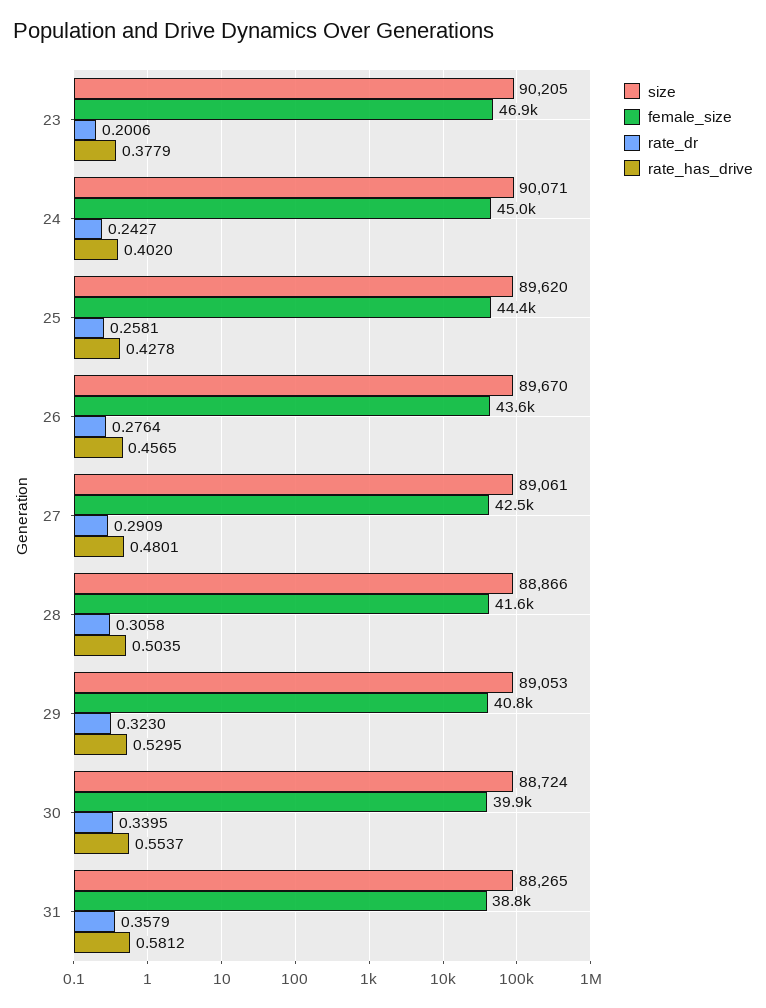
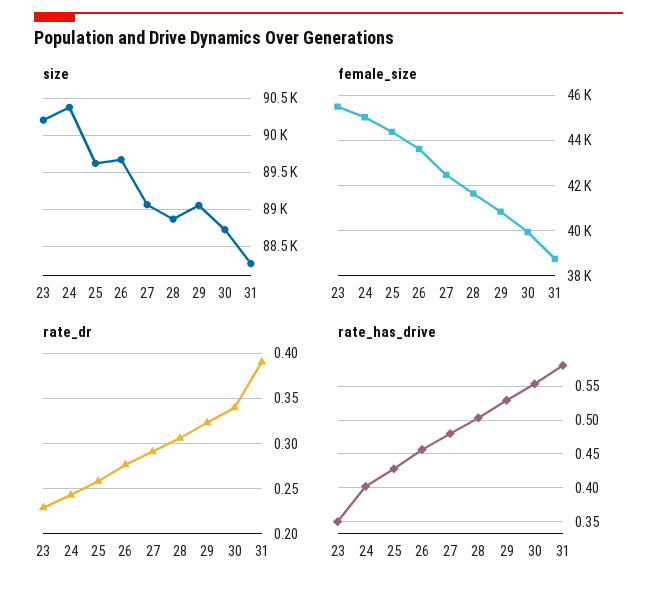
  {
    "size": {
      "23": 90205,
-     "24": 90071,
+     "24": 90400,
      "25": 89620,
      "26": 89670,
      "27": 89061,
      "28": 88866,
      "29": 89053,
      "30": 88724,
      "31": 88265
    },
    "female_size": {
-     "23": 46900,
+     "23": 45500,
      "24": 45000,
      "25": 44400,
      "26": 43600,
      "27": 42500,
      "28": 41600,
      "29": 40800,
      "30": 39900,
      "31": 38800
    },
    "rate_dr": {
-     "23": 0.2006,
+     "23": 0.23,
      "24": 0.2427,
      "25": 0.2581,
      "26": 0.2764,
      "27": 0.2909,
      "28": 0.3058,
      "29": 0.323,
      "30": 0.3395,
-     "31": 0.3579
+     "31": 0.39
    },
    "rate_has_drive": {
-     "23": 0.3779,
+     "23": 0.35,
      "24": 0.402,
      "25": 0.4278,
      "26": 0.4565,
      "27": 0.4801,
      "28": 0.5035,
      "29": 0.5295,
      "30": 0.5537,
      "31": 0.5812
    }
  }

